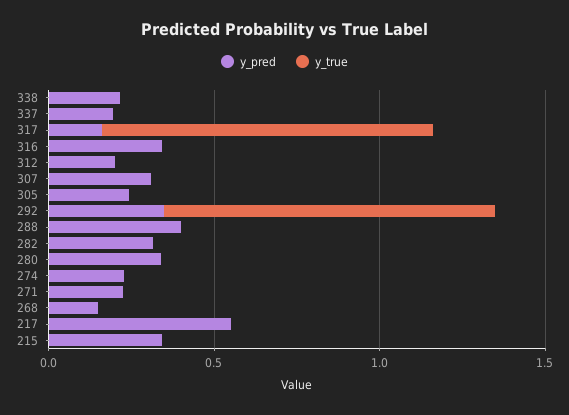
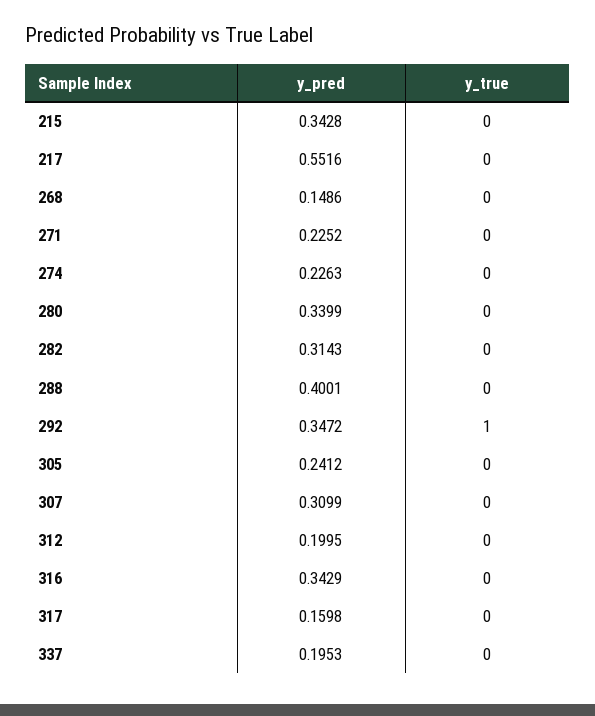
  {
    "y_pred": {
-     "338": 0.2,
      "337": 0.1953,
      "317": 0.1598,
      "316": 0.3429,
      "312": 0.1995,
      "307": 0.3099,
      "305": 0.2412,
      "292": 0.3472,
      "288": 0.4001,
      "282": 0.3143,
      "280": 0.3399,
      "274": 0.2263,
      "271": 0.2252,
      "268": 0.1486,
      "217": 0.5516,
      "215": 0.3428
    },
    "y_true": {
-     "338": 0,
      "337": 0,
-     "317": 1,
+     "317": 0,
      "316": 0,
      "312": 0,
      "307": 0,
      "305": 0,
      "292": 1,
      "288": 0,
      "282": 0,
      "280": 0,
      "274": 0,
      "271": 0,
      "268": 0,
      "217": 0,
      "215": 0
    }
  }

